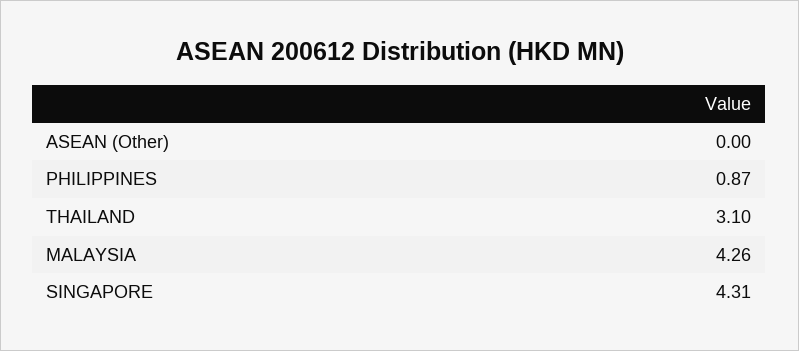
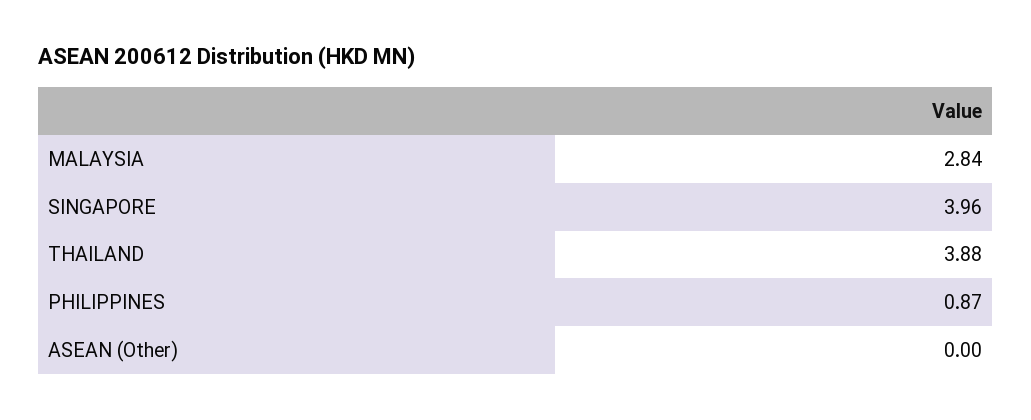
  {
    "ASEAN (Other)": 0,
    "PHILIPPINES": 0.87,
-   "THAILAND": 3.1,
+   "THAILAND": 3.88,
-   "MALAYSIA": 4.26,
+   "MALAYSIA": 2.84,
-   "SINGAPORE": 4.31
+   "SINGAPORE": 3.96
  }

